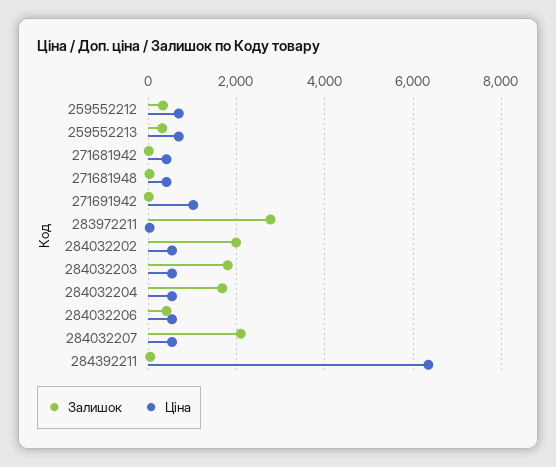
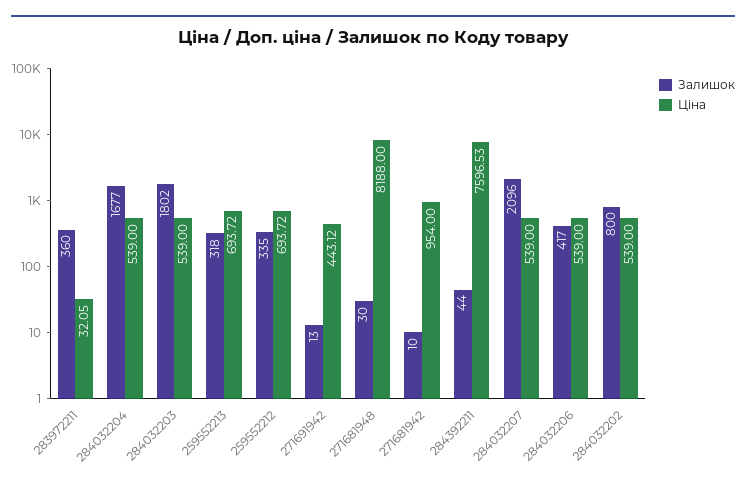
  {
    "Залишок": {
      "259552212": 335,
      "259552213": 318,
      "271681942": 10,
      "271681948": 30,
      "271691942": 13,
-     "283972211": 2800,
+     "283972211": 360,
-     "284032202": 2000,
+     "284032202": 800,
      "284032203": 1802,
      "284032204": 1677,
      "284032206": 417,
      "284032207": 2096,
      "284392211": 44
    },
    "Ціна": {
      "259552212": 693.72,
      "259552213": 693.72,
-     "271681942": 400,
+     "271681942": 954,
-     "271681948": 400,
+     "271681948": 8188,
-     "271691942": 1000,
+     "271691942": 443.12,
      "283972211": 32.05,
      "284032202": 539,
      "284032203": 539,
      "284032204": 539,
      "284032206": 539,
      "284032207": 539,
-     "284392211": 6400
+     "284392211": 7596.53
    }
  }

